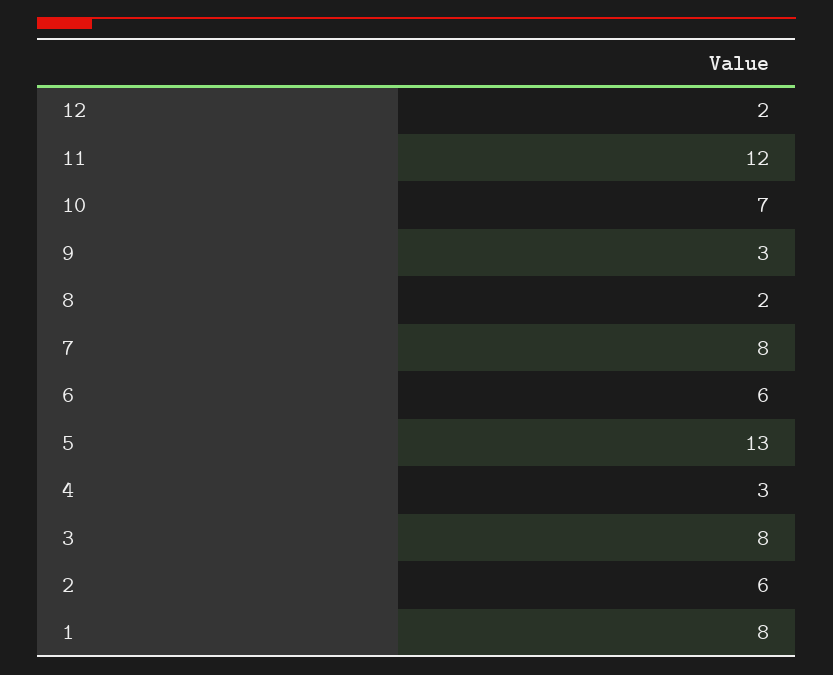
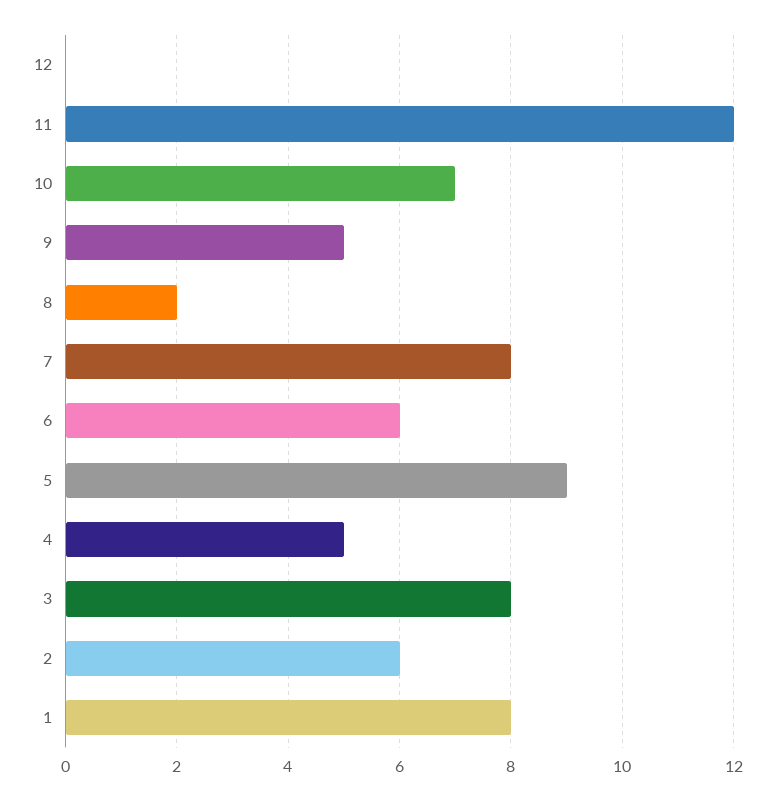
  {
-   "12": 2,
+   "12": 0,
    "11": 12,
    "10": 7,
-   "9": 3,
+   "9": 5,
    "8": 2,
    "7": 8,
    "6": 6,
-   "5": 13,
+   "5": 9,
-   "4": 3,
+   "4": 5,
    "3": 8,
    "2": 6,
    "1": 8
  }

